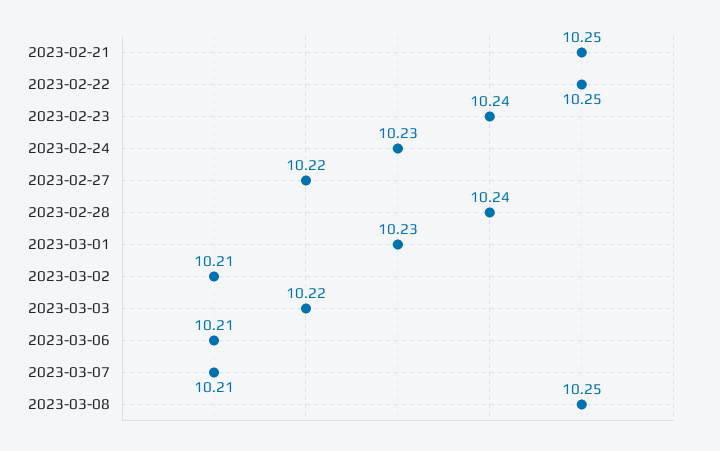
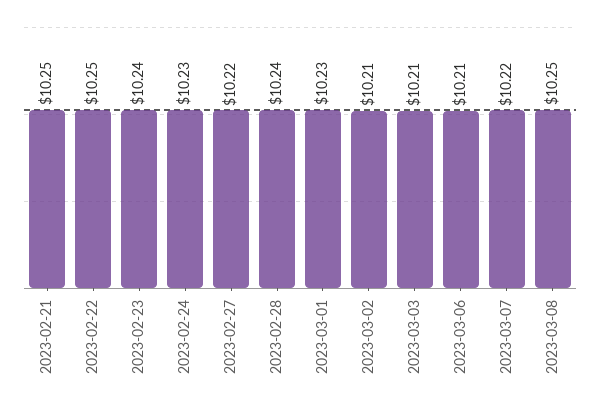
  {
    "2023-02-21": 10.25,
    "2023-02-22": 10.25,
    "2023-02-23": 10.24,
    "2023-02-24": 10.23,
    "2023-02-27": 10.22,
    "2023-02-28": 10.24,
    "2023-03-01": 10.23,
    "2023-03-02": 10.21,
-   "2023-03-03": 10.22,
+   "2023-03-03": 10.21,
    "2023-03-06": 10.21,
-   "2023-03-07": 10.21,
+   "2023-03-07": 10.22,
    "2023-03-08": 10.25
  }

